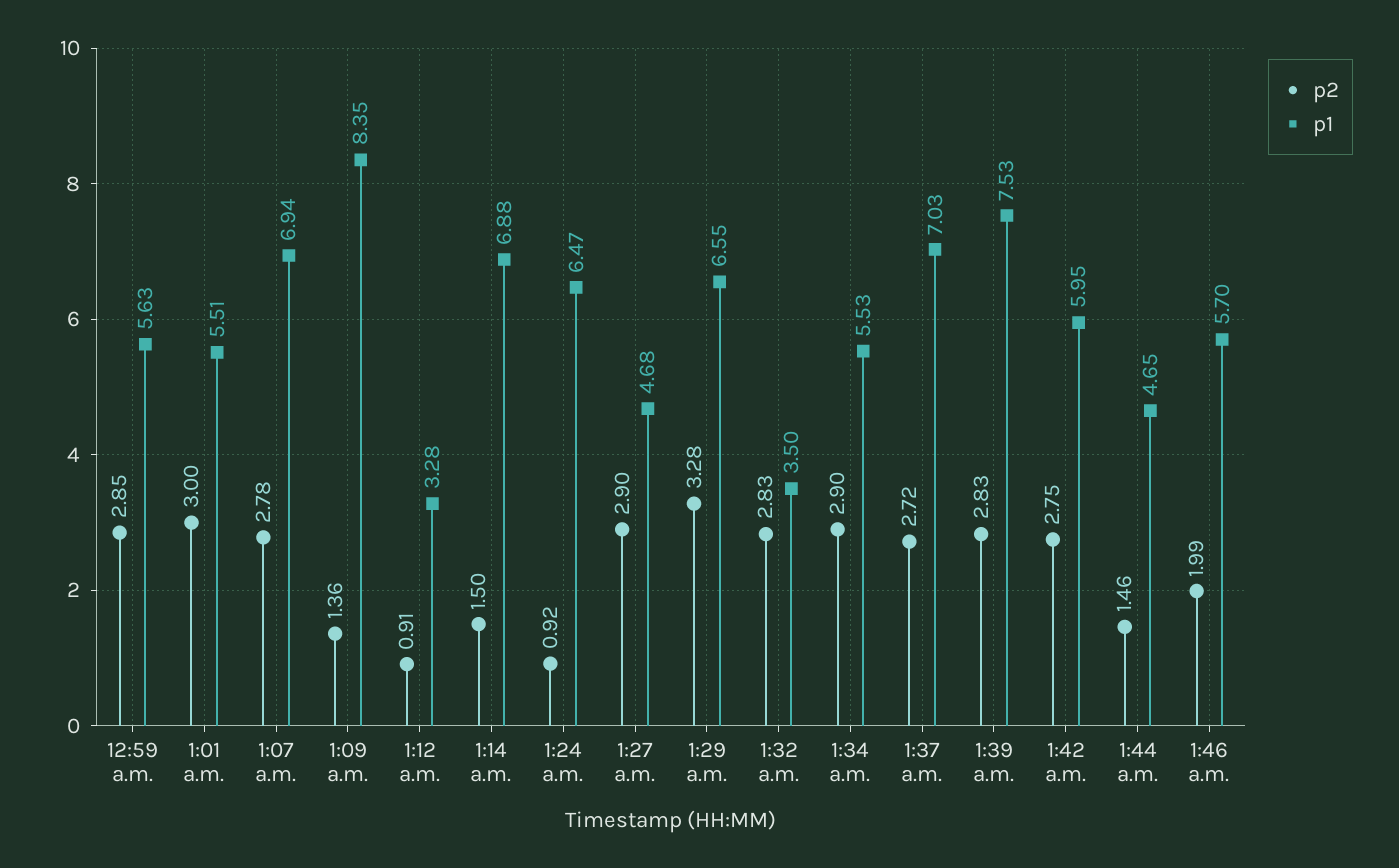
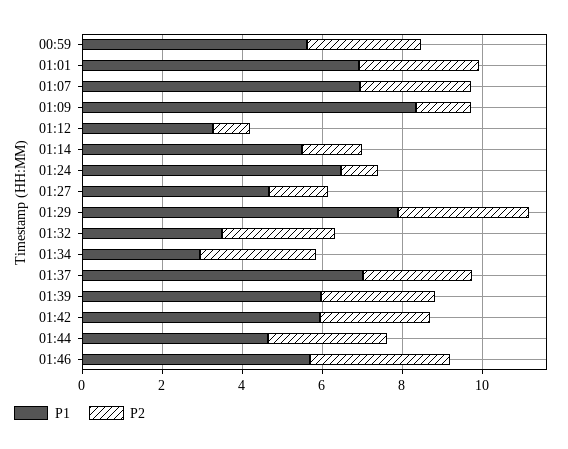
  {
    "p2": {
      "12:59 a.m.": 2.85,
      "1:01 a.m.": 3,
      "1:07 a.m.": 2.78,
      "1:09 a.m.": 1.36,
      "1:12 a.m.": 0.91,
      "1:14 a.m.": 1.5,
      "1:24 a.m.": 0.92,
-     "1:27 a.m.": 2.9,
+     "1:27 a.m.": 1.5,
      "1:29 a.m.": 3.28,
      "1:32 a.m.": 2.83,
      "1:34 a.m.": 2.9,
      "1:37 a.m.": 2.72,
      "1:39 a.m.": 2.83,
      "1:42 a.m.": 2.75,
-     "1:44 a.m.": 1.46,
+     "1:44 a.m.": 3,
-     "1:46 a.m.": 1.99
+     "1:46 a.m.": 3.5
    },
    "p1": {
      "12:59 a.m.": 5.63,
-     "1:01 a.m.": 5.51,
+     "1:01 a.m.": 7,
      "1:07 a.m.": 6.94,
      "1:09 a.m.": 8.35,
      "1:12 a.m.": 3.28,
-     "1:14 a.m.": 6.88,
+     "1:14 a.m.": 5.5,
      "1:24 a.m.": 6.47,
      "1:27 a.m.": 4.68,
-     "1:29 a.m.": 6.55,
+     "1:29 a.m.": 8,
      "1:32 a.m.": 3.5,
-     "1:34 a.m.": 5.53,
+     "1:34 a.m.": 3,
      "1:37 a.m.": 7.03,
-     "1:39 a.m.": 7.53,
+     "1:39 a.m.": 6,
      "1:42 a.m.": 5.95,
      "1:44 a.m.": 4.65,
      "1:46 a.m.": 5.7
    }
  }

